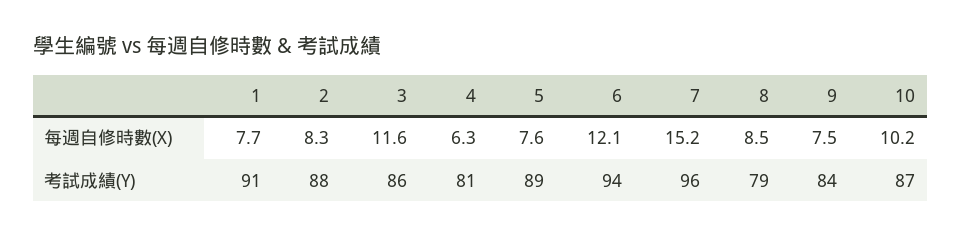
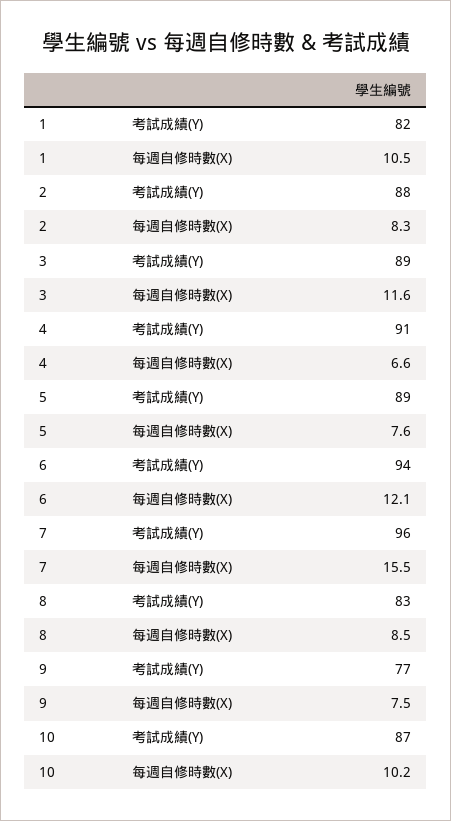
  {
    "1": {
-     "每週自修時數(X)": 7.7,
+     "每週自修時數(X)": 10.5,
-     "考試成績(Y)": 91
+     "考試成績(Y)": 82
    },
    "2": {
      "每週自修時數(X)": 8.3,
      "考試成績(Y)": 88
    },
    "3": {
      "每週自修時數(X)": 11.6,
-     "考試成績(Y)": 86
+     "考試成績(Y)": 89
    },
    "4": {
-     "每週自修時數(X)": 6.3,
+     "每週自修時數(X)": 6.6,
-     "考試成績(Y)": 81
+     "考試成績(Y)": 91
    },
    "5": {
      "每週自修時數(X)": 7.6,
      "考試成績(Y)": 89
    },
    "6": {
      "每週自修時數(X)": 12.1,
      "考試成績(Y)": 94
    },
    "7": {
-     "每週自修時數(X)": 15.2,
+     "每週自修時數(X)": 15.5,
      "考試成績(Y)": 96
    },
    "8": {
      "每週自修時數(X)": 8.5,
-     "考試成績(Y)": 79
+     "考試成績(Y)": 83
    },
    "9": {
      "每週自修時數(X)": 7.5,
-     "考試成績(Y)": 84
+     "考試成績(Y)": 77
    },
    "10": {
      "每週自修時數(X)": 10.2,
      "考試成績(Y)": 87
    }
  }

